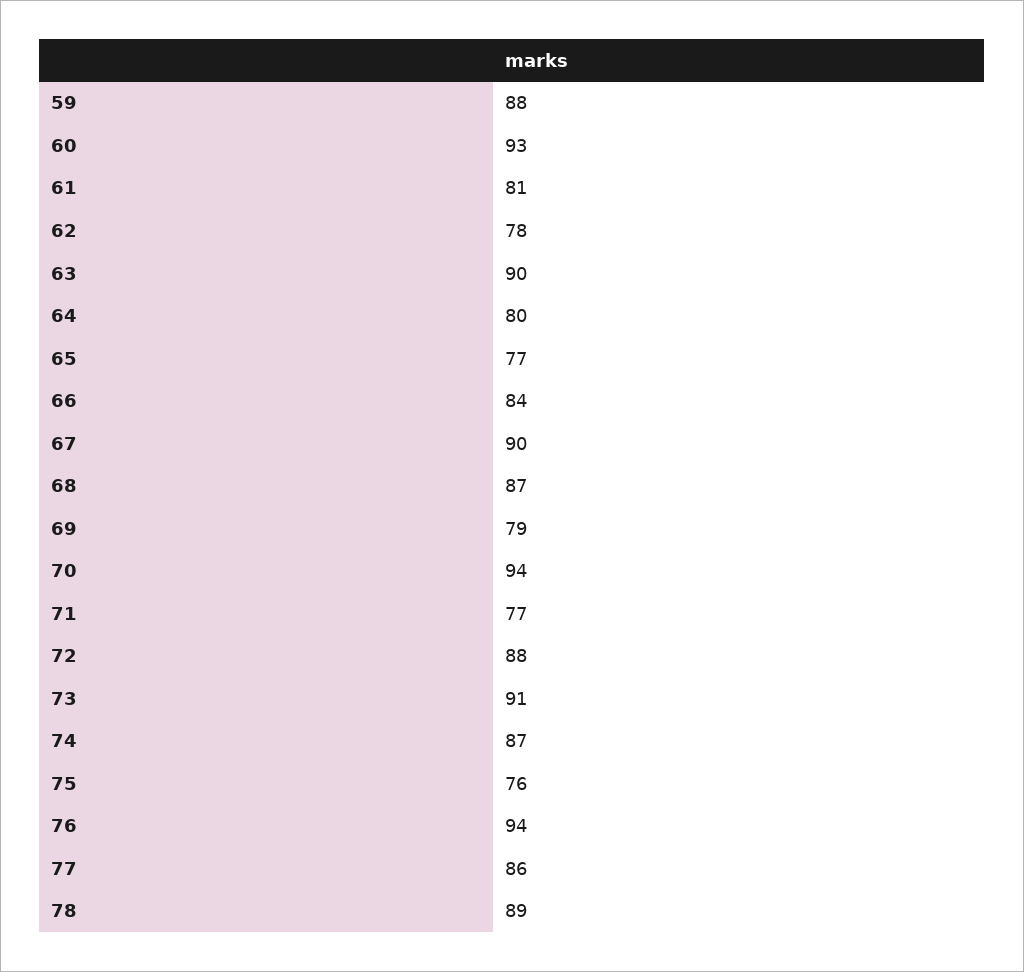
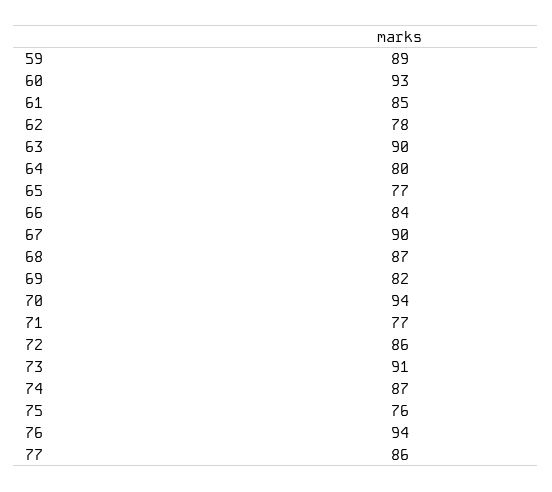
  {
-   "59": 88,
+   "59": 89,
    "60": 93,
-   "61": 81,
+   "61": 85,
    "62": 78,
    "63": 90,
    "64": 80,
    "65": 77,
    "66": 84,
    "67": 90,
    "68": 87,
-   "69": 79,
+   "69": 82,
    "70": 94,
    "71": 77,
-   "72": 88,
+   "72": 86,
    "73": 91,
    "74": 87,
    "75": 76,
    "76": 94,
-   "77": 86,
+   "77": 86
-   "78": 89
  }

